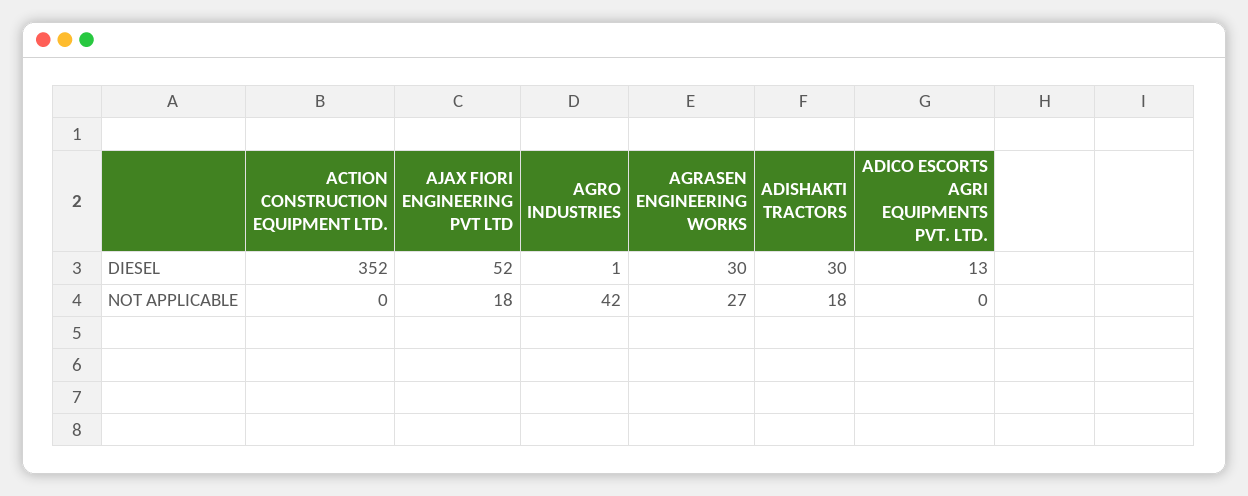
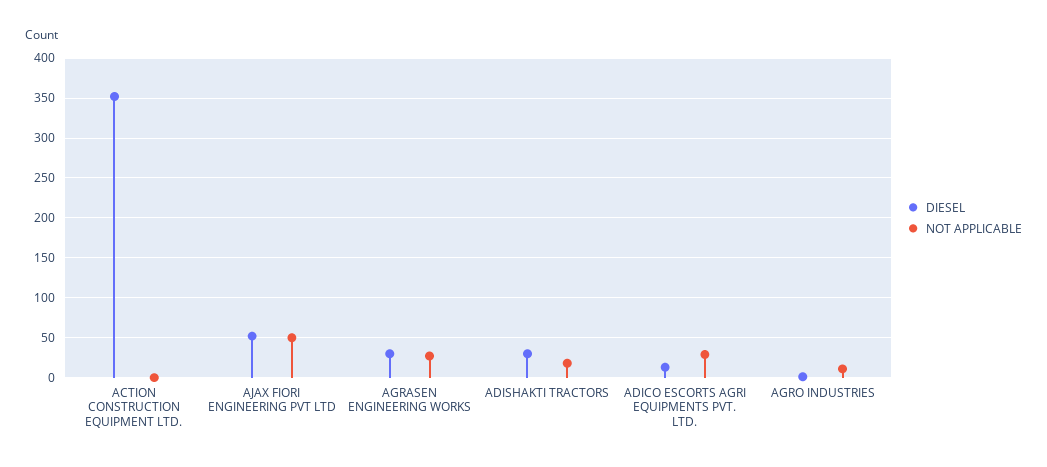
  {
    "DIESEL": {
      "ACTION CONSTRUCTION EQUIPMENT LTD.": 352,
      "AJAX FIORI ENGINEERING PVT LTD": 52,
      "AGRO INDUSTRIES": 1,
      "AGRASEN ENGINEERING WORKS": 30,
      "ADISHAKTI TRACTORS": 30,
      "ADICO ESCORTS AGRI EQUIPMENTS PVT. LTD.": 13
    },
    "NOT APPLICABLE": {
      "ACTION CONSTRUCTION EQUIPMENT LTD.": 0,
-     "AJAX FIORI ENGINEERING PVT LTD": 18,
+     "AJAX FIORI ENGINEERING PVT LTD": 50,
-     "AGRO INDUSTRIES": 42,
+     "AGRO INDUSTRIES": 10,
      "AGRASEN ENGINEERING WORKS": 27,
      "ADISHAKTI TRACTORS": 18,
-     "ADICO ESCORTS AGRI EQUIPMENTS PVT. LTD.": 0
+     "ADICO ESCORTS AGRI EQUIPMENTS PVT. LTD.": 30
    }
  }

